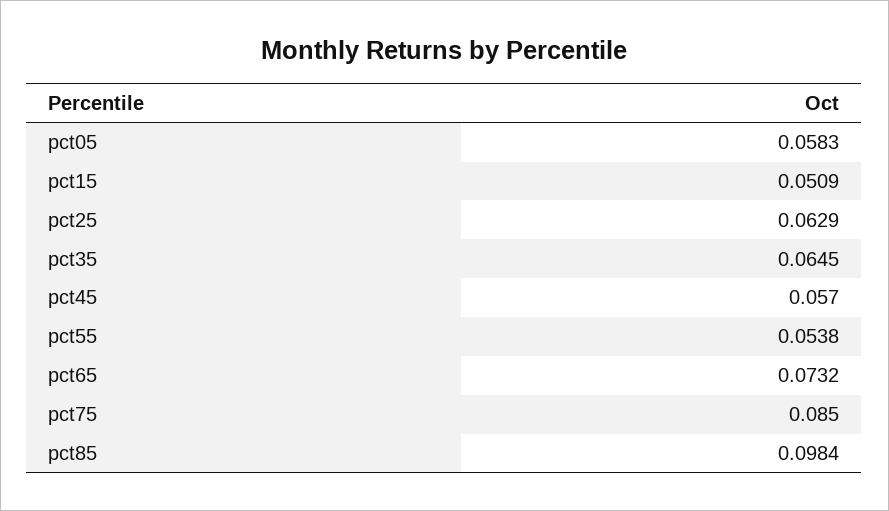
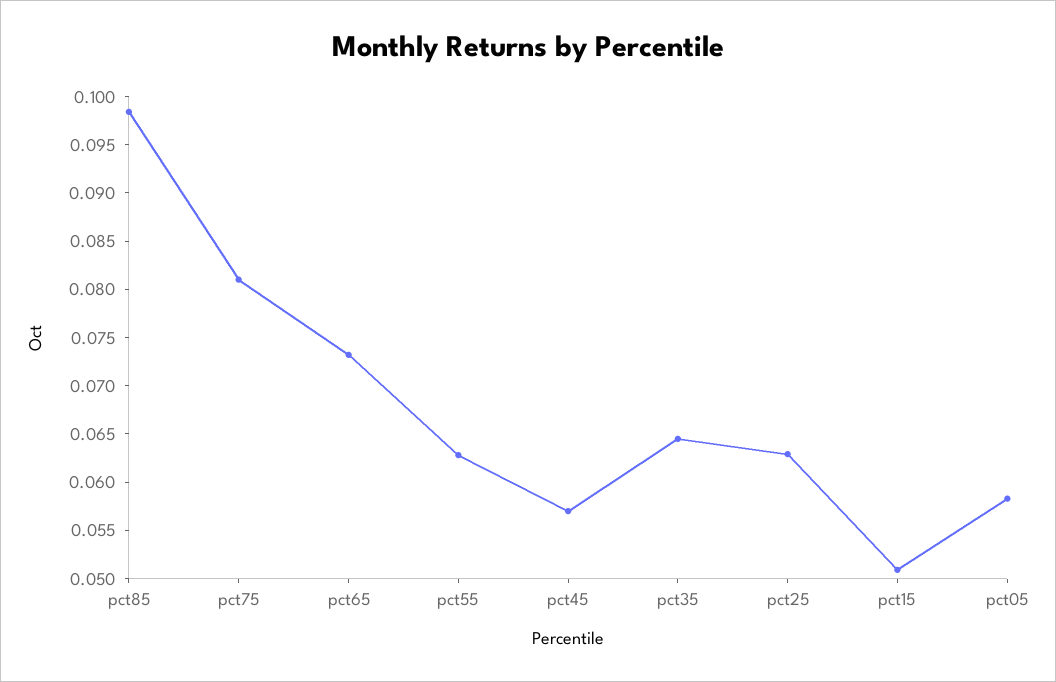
  {
    "pct05": 0.0583,
    "pct15": 0.0509,
    "pct25": 0.0629,
    "pct35": 0.0645,
    "pct45": 0.057,
-   "pct55": 0.0538,
+   "pct55": 0.063,
    "pct65": 0.0732,
-   "pct75": 0.085,
+   "pct75": 0.081,
    "pct85": 0.0984
  }

